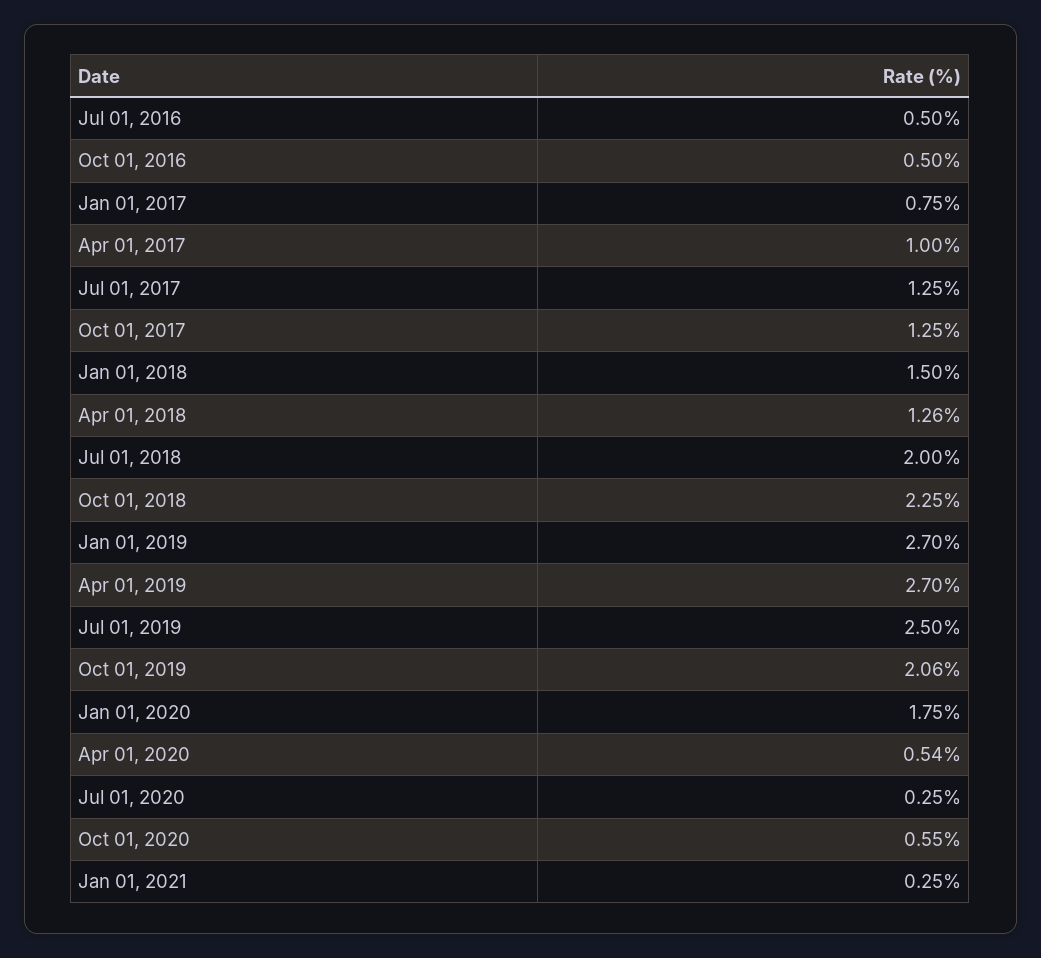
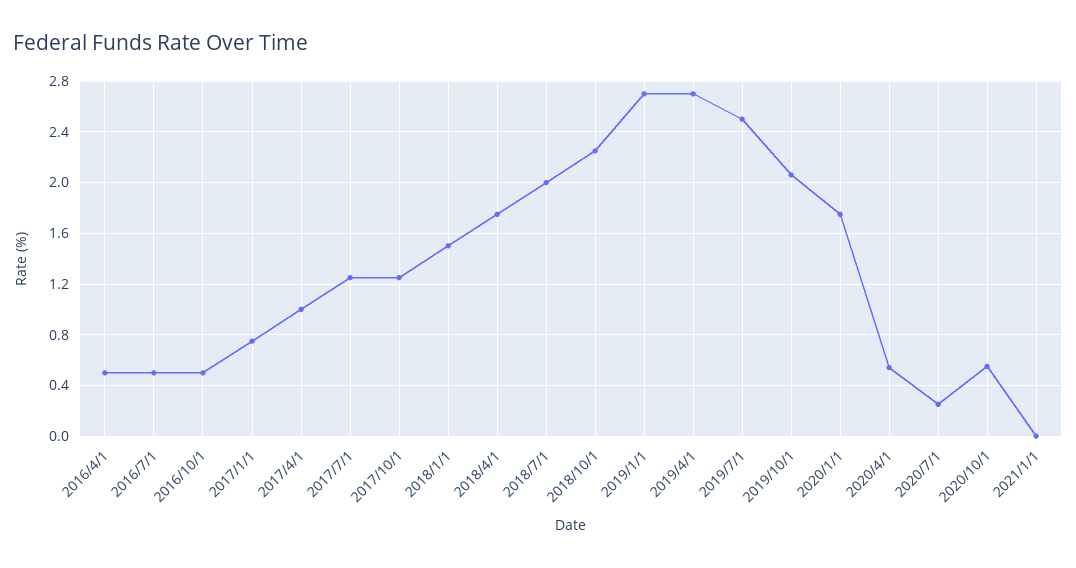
  {
    "Jul 01, 2016": 0.5,
    "Oct 01, 2016": 0.5,
    "Jan 01, 2017": 0.75,
    "Apr 01, 2017": 1,
    "Jul 01, 2017": 1.25,
    "Oct 01, 2017": 1.25,
    "Jan 01, 2018": 1.5,
-   "Apr 01, 2018": 1.26,
+   "Apr 01, 2018": 1.75,
    "Jul 01, 2018": 2,
    "Oct 01, 2018": 2.25,
    "Jan 01, 2019": 2.7,
    "Apr 01, 2019": 2.7,
    "Jul 01, 2019": 2.5,
    "Oct 01, 2019": 2.06,
    "Jan 01, 2020": 1.75,
    "Apr 01, 2020": 0.54,
    "Jul 01, 2020": 0.25,
    "Oct 01, 2020": 0.55,
-   "Jan 01, 2021": 0.25
+   "Jan 01, 2021": 0,
+   "2016/4/1": 0.5
  }

